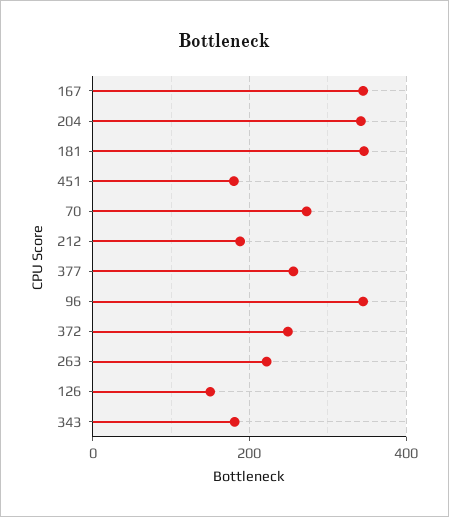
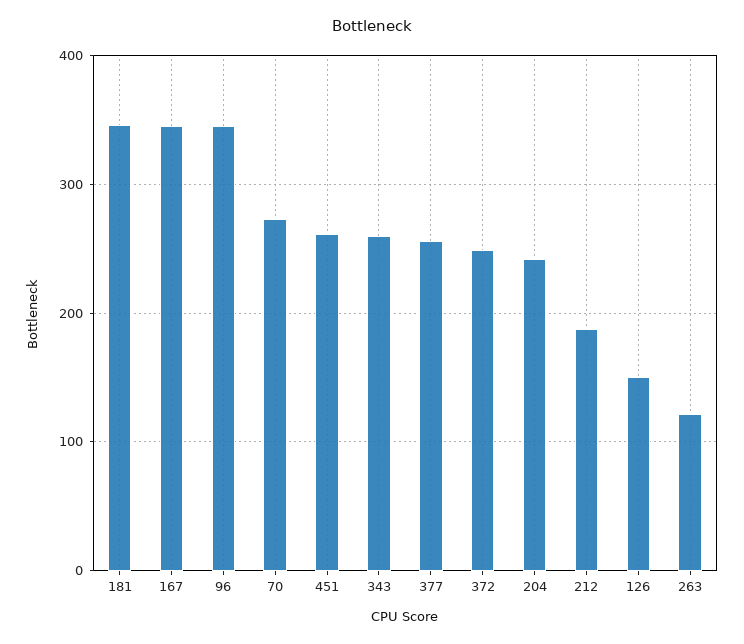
  {
    "167": 350,
-   "204": 340,
+   "204": 240,
    "181": 350,
-   "451": 180,
+   "451": 260,
    "70": 270,
    "212": 190,
    "377": 260,
    "96": 350,
    "372": 250,
-   "263": 220,
+   "263": 120,
    "126": 150,
-   "343": 180
+   "343": 260
  }

